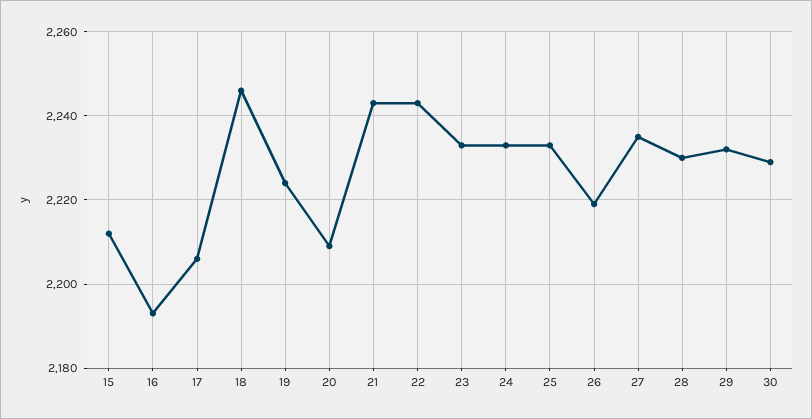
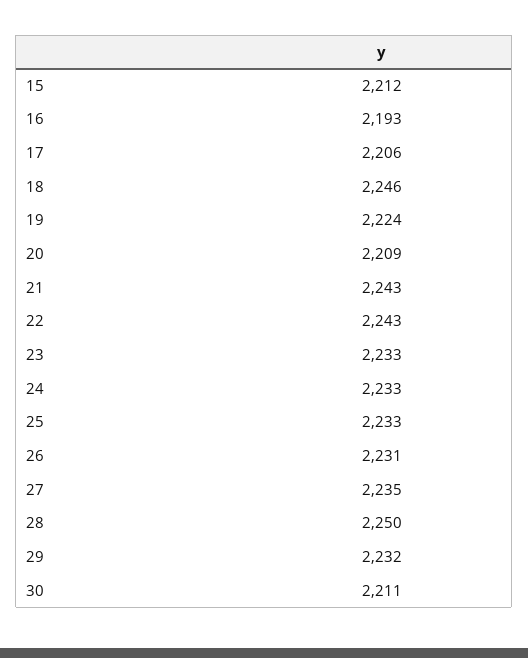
  {
    "15": 2212,
    "16": 2193,
    "17": 2206,
    "18": 2246,
    "19": 2224,
    "20": 2209,
    "21": 2243,
    "22": 2243,
    "23": 2233,
    "24": 2233,
    "25": 2233,
-   "26": 2220,
+   "26": 2231,
    "27": 2235,
-   "28": 2230,
+   "28": 2250,
    "29": 2232,
-   "30": 2230
+   "30": 2211
  }

